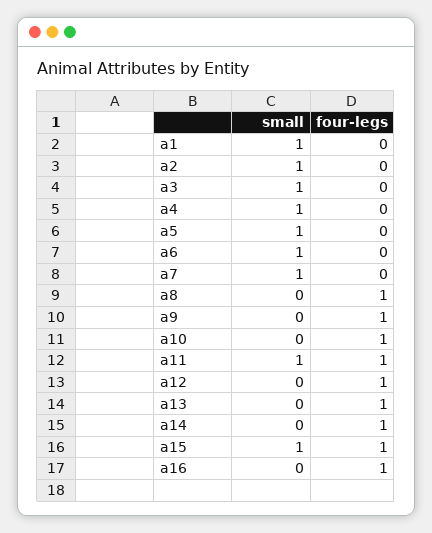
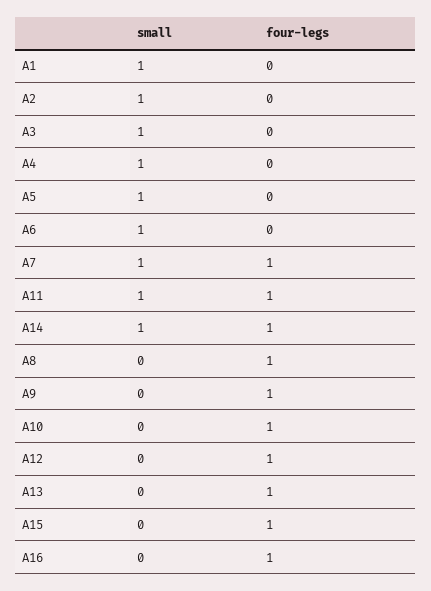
  {
    "small": {
      "a1": 1,
      "a2": 1,
      "a3": 1,
      "a4": 1,
      "a5": 1,
      "a6": 1,
      "a7": 1,
      "a8": 0,
      "a9": 0,
      "a10": 0,
      "a11": 1,
      "a12": 0,
      "a13": 0,
-     "a14": 0,
+     "a14": 1,
-     "a15": 1,
+     "a15": 0,
      "a16": 0
    },
    "four-legs": {
      "a1": 0,
      "a2": 0,
      "a3": 0,
      "a4": 0,
      "a5": 0,
      "a6": 0,
-     "a7": 0,
+     "a7": 1,
      "a8": 1,
      "a9": 1,
      "a10": 1,
      "a11": 1,
      "a12": 1,
      "a13": 1,
      "a14": 1,
      "a15": 1,
      "a16": 1
    }
  }

